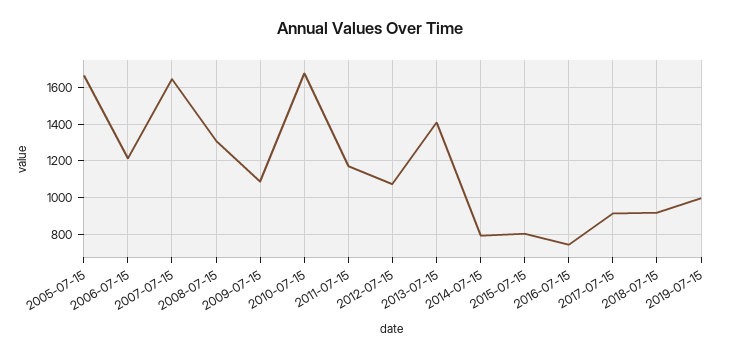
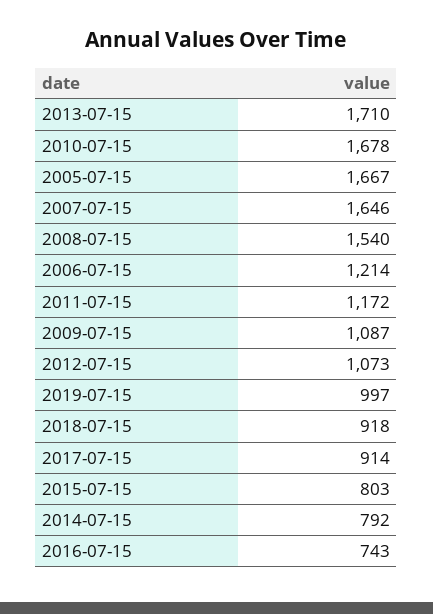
  {
    "2005-07-15": 1667,
    "2006-07-15": 1214,
    "2007-07-15": 1646,
-   "2008-07-15": 1300,
+   "2008-07-15": 1540,
    "2009-07-15": 1087,
    "2010-07-15": 1678,
    "2011-07-15": 1172,
    "2012-07-15": 1073,
-   "2013-07-15": 1400,
+   "2013-07-15": 1710,
    "2014-07-15": 792,
    "2015-07-15": 803,
    "2016-07-15": 743,
    "2017-07-15": 914,
    "2018-07-15": 918,
    "2019-07-15": 997
  }

